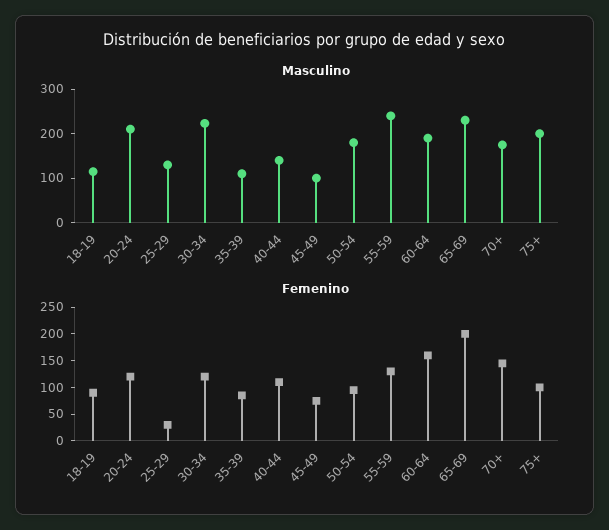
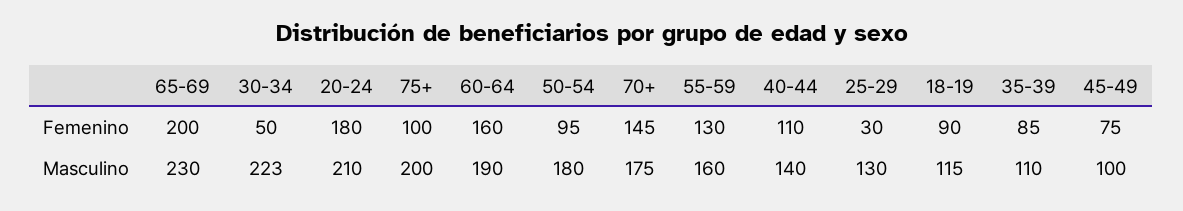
  {
    "Masculino": {
      "18-19": 115,
      "20-24": 210,
      "25-29": 130,
      "30-34": 223,
      "35-39": 110,
      "40-44": 140,
      "45-49": 100,
      "50-54": 180,
-     "55-59": 240,
+     "55-59": 160,
      "60-64": 190,
      "65-69": 230,
      "70+": 175,
      "75+": 200
    },
    "Femenino": {
      "18-19": 90,
-     "20-24": 125,
+     "20-24": 180,
      "25-29": 30,
-     "30-34": 125,
+     "30-34": 50,
      "35-39": 85,
      "40-44": 110,
      "45-49": 75,
      "50-54": 95,
      "55-59": 130,
      "60-64": 160,
      "65-69": 200,
      "70+": 145,
      "75+": 100
    }
  }

